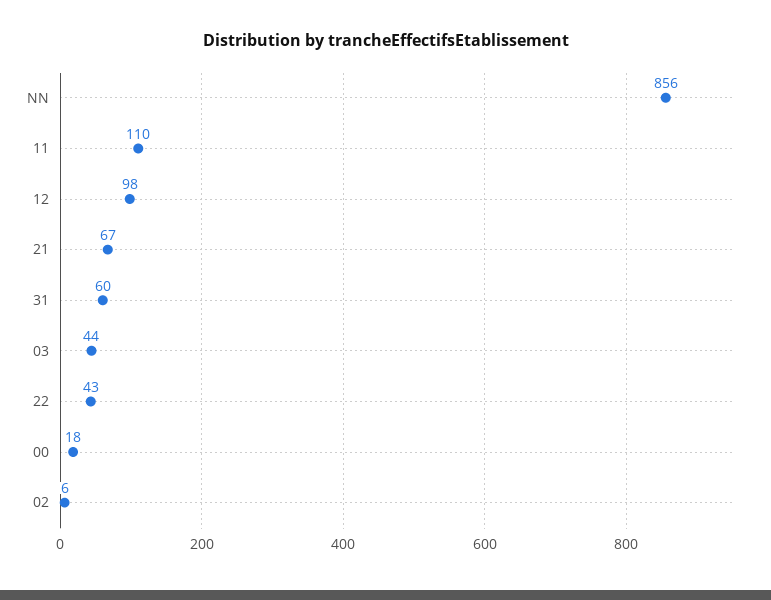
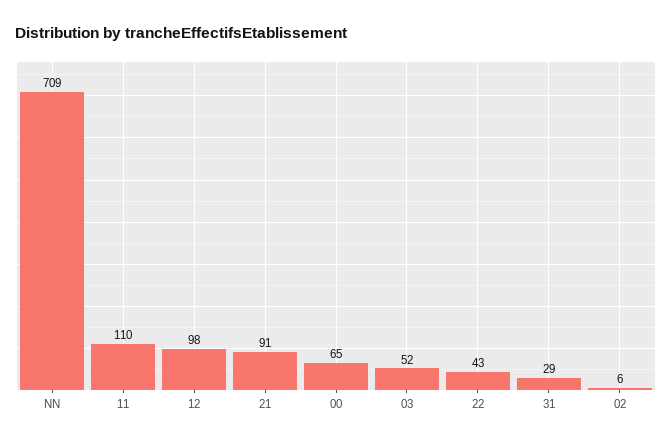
  {
-   "NN": 856,
+   "NN": 709,
    "11": 110,
    "12": 98,
-   "21": 67,
+   "21": 91,
-   "31": 60,
+   "31": 29,
-   "03": 44,
+   "03": 52,
    "22": 43,
-   "00": 18,
+   "00": 65,
    "02": 6
  }

